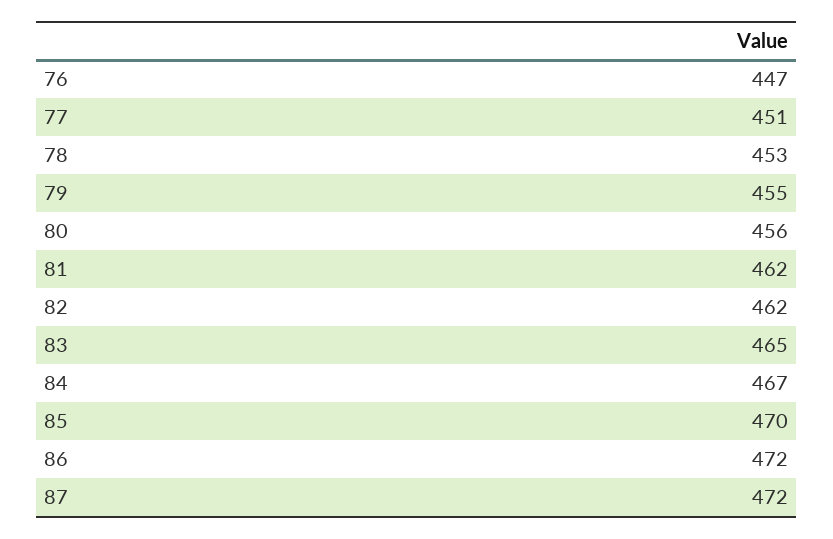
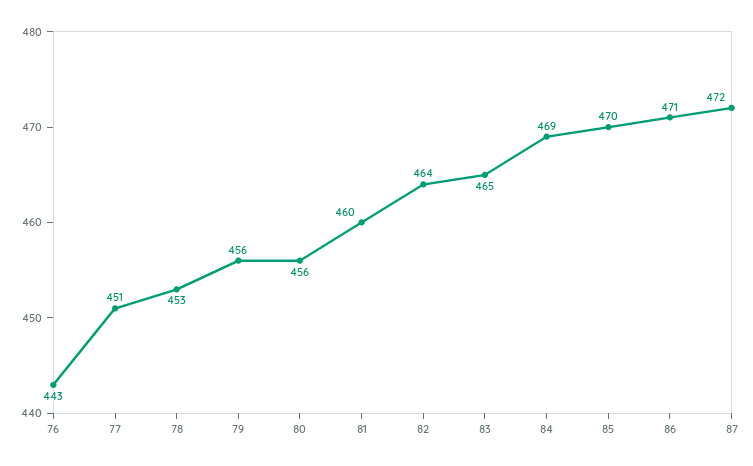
  {
-   "76": 447,
+   "76": 443,
    "77": 451,
    "78": 453,
-   "79": 455,
+   "79": 456,
    "80": 456,
-   "81": 462,
+   "81": 460,
-   "82": 462,
+   "82": 464,
    "83": 465,
-   "84": 467,
+   "84": 469,
    "85": 470,
-   "86": 472,
+   "86": 471,
    "87": 472
  }

